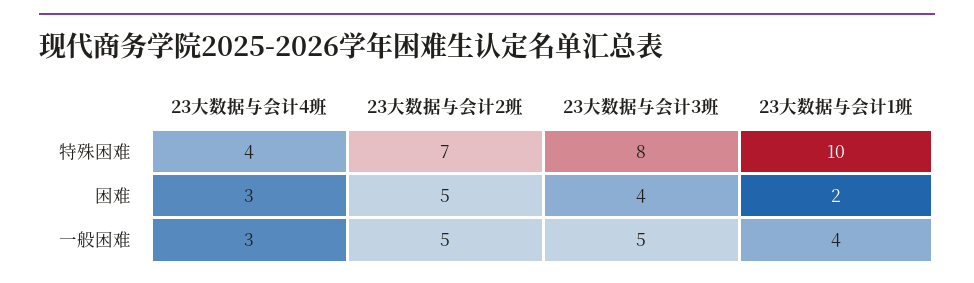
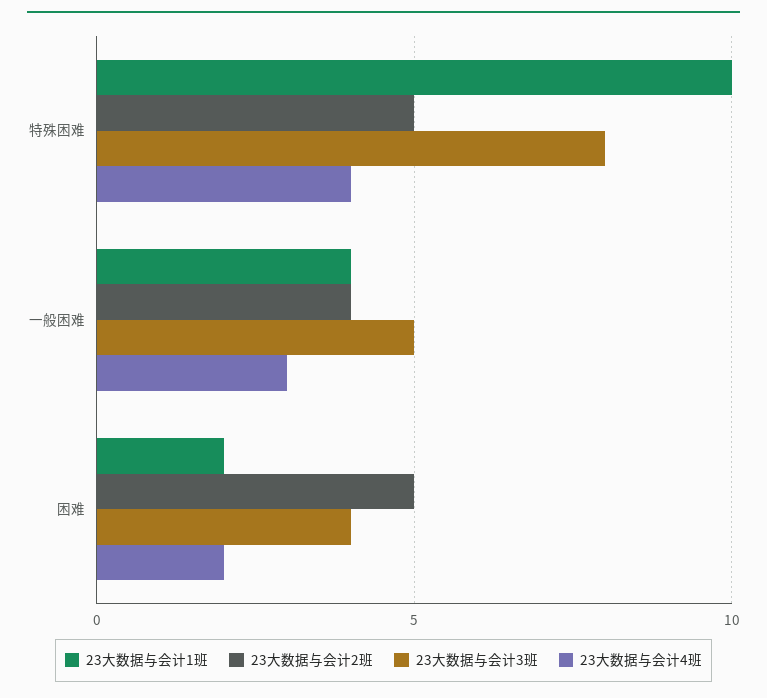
  {
    "23大数据与会计4班": {
      "特殊困难": 4,
-     "困难": 3,
+     "困难": 2,
      "一般困难": 3
    },
    "23大数据与会计2班": {
-     "特殊困难": 7,
+     "特殊困难": 5,
      "困难": 5,
-     "一般困难": 5
+     "一般困难": 4
    },
    "23大数据与会计3班": {
      "特殊困难": 8,
      "困难": 4,
      "一般困难": 5
    },
    "23大数据与会计1班": {
      "特殊困难": 10,
      "困难": 2,
      "一般困难": 4
    }
  }

